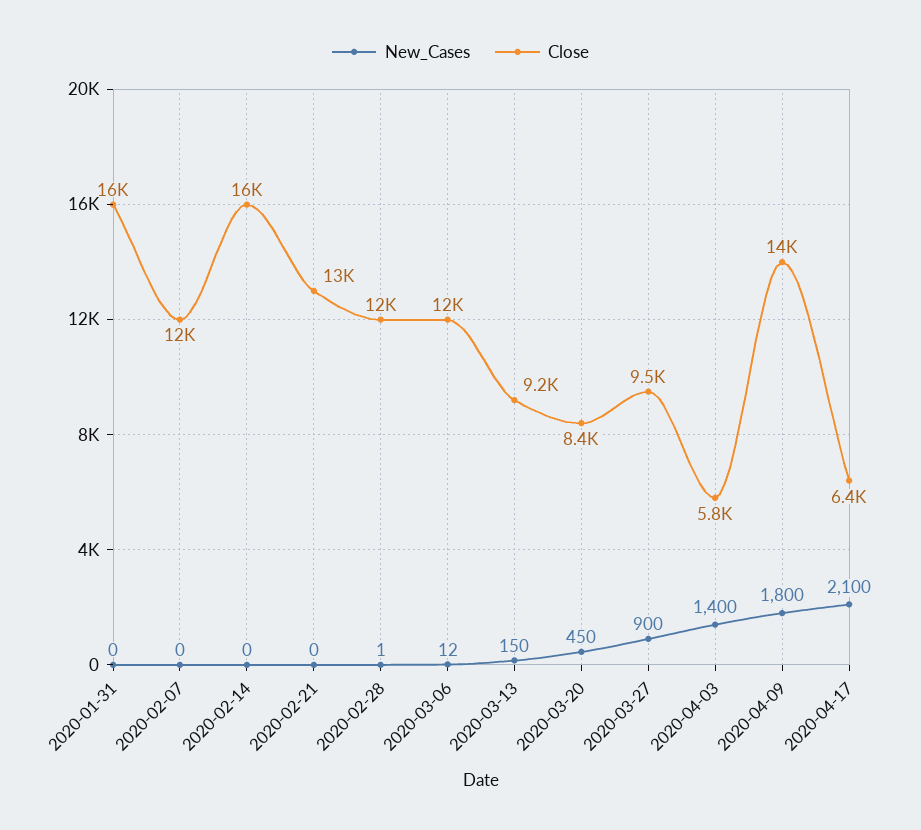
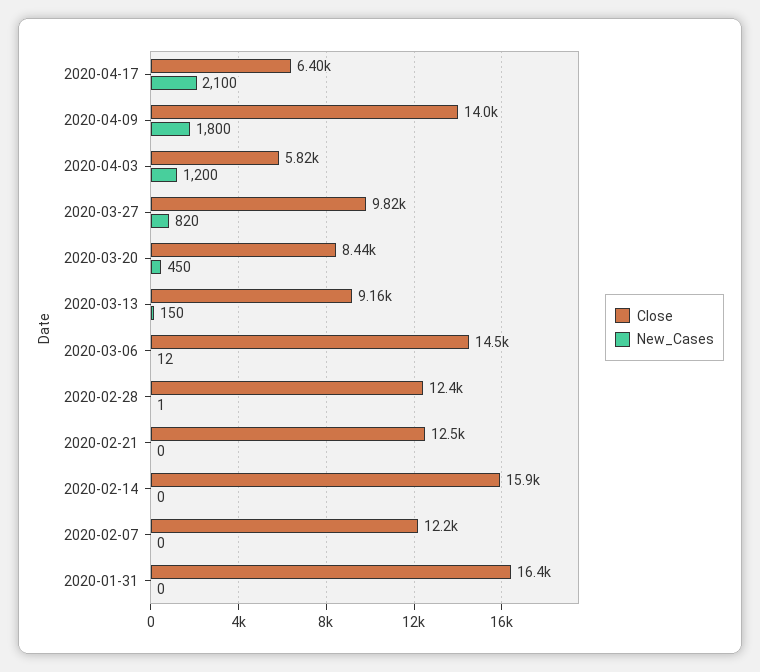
  {
    "New_Cases": {
      "2020-01-31": 0,
      "2020-02-07": 0,
      "2020-02-14": 0,
      "2020-02-21": 0,
      "2020-02-28": 1,
      "2020-03-06": 12,
      "2020-03-13": 150,
      "2020-03-20": 450,
-     "2020-03-27": 900,
+     "2020-03-27": 820,
-     "2020-04-03": 1400,
+     "2020-04-03": 1200,
      "2020-04-09": 1800,
      "2020-04-17": 2100
    },
    "Close": {
      "2020-01-31": 16400,
      "2020-02-07": 12200,
      "2020-02-14": 15900,
      "2020-02-21": 12500,
      "2020-02-28": 12400,
-     "2020-03-06": 12000,
+     "2020-03-06": 14500,
      "2020-03-13": 9160,
      "2020-03-20": 8440,
-     "2020-03-27": 9500,
+     "2020-03-27": 9820,
      "2020-04-03": 5820,
      "2020-04-09": 14000,
      "2020-04-17": 6400
    }
  }

